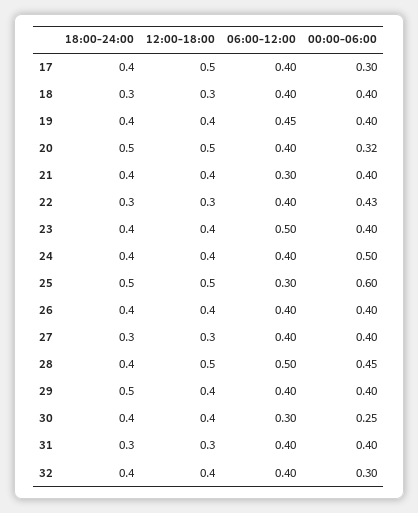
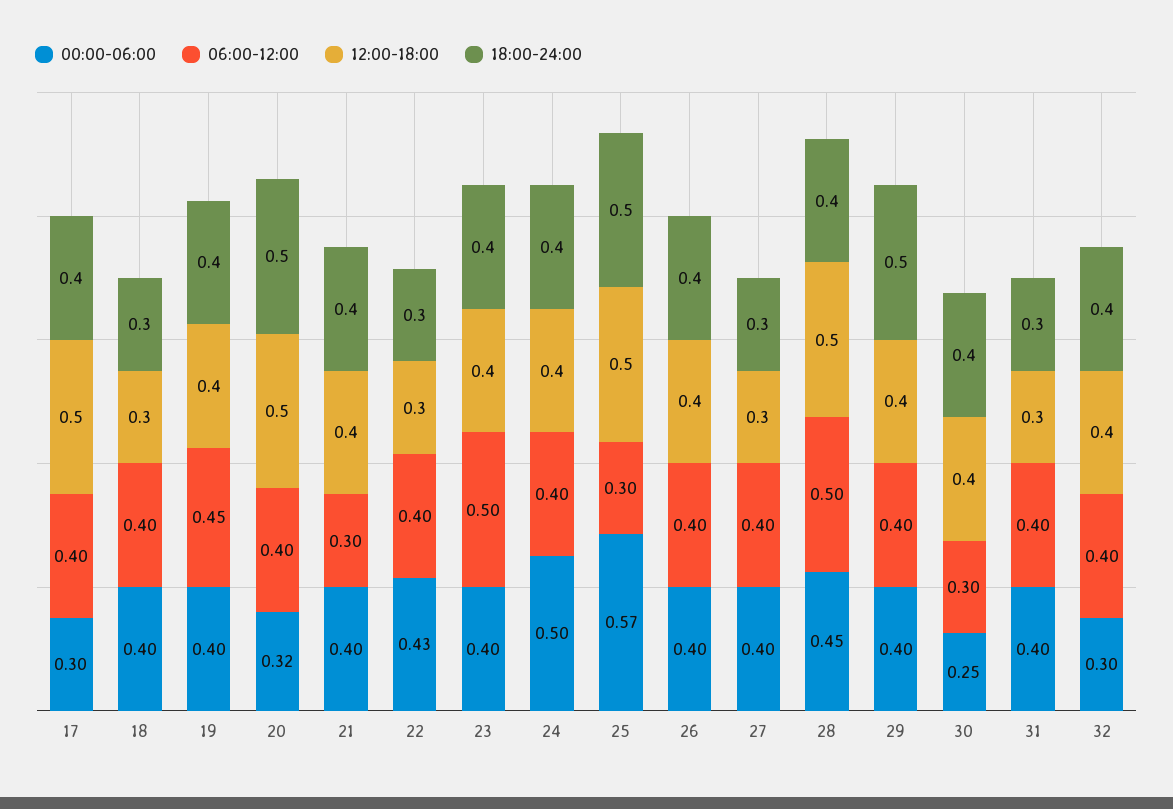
  {
    "18:00-24:00": {
      "17": 0.4,
      "18": 0.3,
      "19": 0.4,
      "20": 0.5,
      "21": 0.4,
      "22": 0.3,
      "23": 0.4,
      "24": 0.4,
      "25": 0.5,
      "26": 0.4,
      "27": 0.3,
      "28": 0.4,
      "29": 0.5,
      "30": 0.4,
      "31": 0.3,
      "32": 0.4
    },
    "12:00-18:00": {
      "17": 0.5,
      "18": 0.3,
      "19": 0.4,
      "20": 0.5,
      "21": 0.4,
      "22": 0.3,
      "23": 0.4,
      "24": 0.4,
      "25": 0.5,
      "26": 0.4,
      "27": 0.3,
      "28": 0.5,
      "29": 0.4,
      "30": 0.4,
      "31": 0.3,
      "32": 0.4
    },
    "06:00-12:00": {
      "17": 0.4,
      "18": 0.4,
      "19": 0.45,
      "20": 0.4,
      "21": 0.3,
      "22": 0.4,
      "23": 0.5,
      "24": 0.4,
      "25": 0.3,
      "26": 0.4,
      "27": 0.4,
      "28": 0.5,
      "29": 0.4,
      "30": 0.3,
      "31": 0.4,
      "32": 0.4
    },
    "00:00-06:00": {
      "17": 0.3,
      "18": 0.4,
      "19": 0.4,
      "20": 0.32,
      "21": 0.4,
      "22": 0.43,
      "23": 0.4,
      "24": 0.5,
-     "25": 0.6,
+     "25": 0.57,
      "26": 0.4,
      "27": 0.4,
      "28": 0.45,
      "29": 0.4,
      "30": 0.25,
      "31": 0.4,
      "32": 0.3
    }
  }

